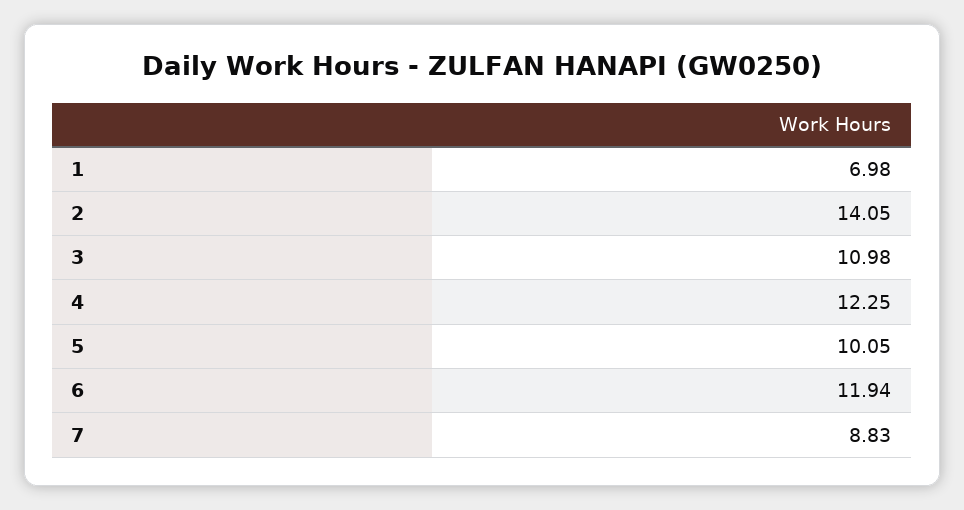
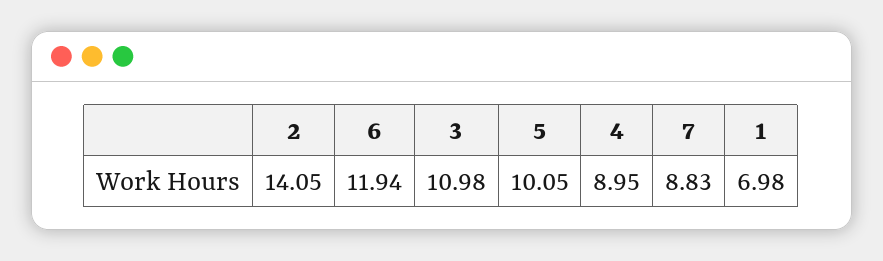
  {
    "1": 6.98,
    "2": 14.05,
    "3": 10.98,
-   "4": 12.25,
+   "4": 8.95,
    "5": 10.05,
    "6": 11.94,
    "7": 8.83
  }

